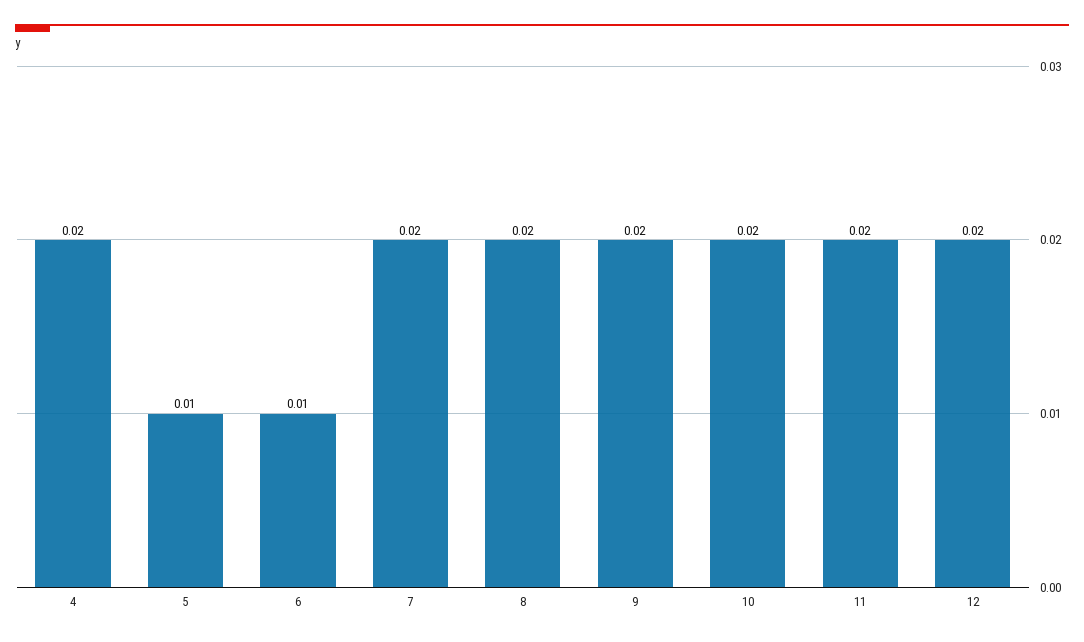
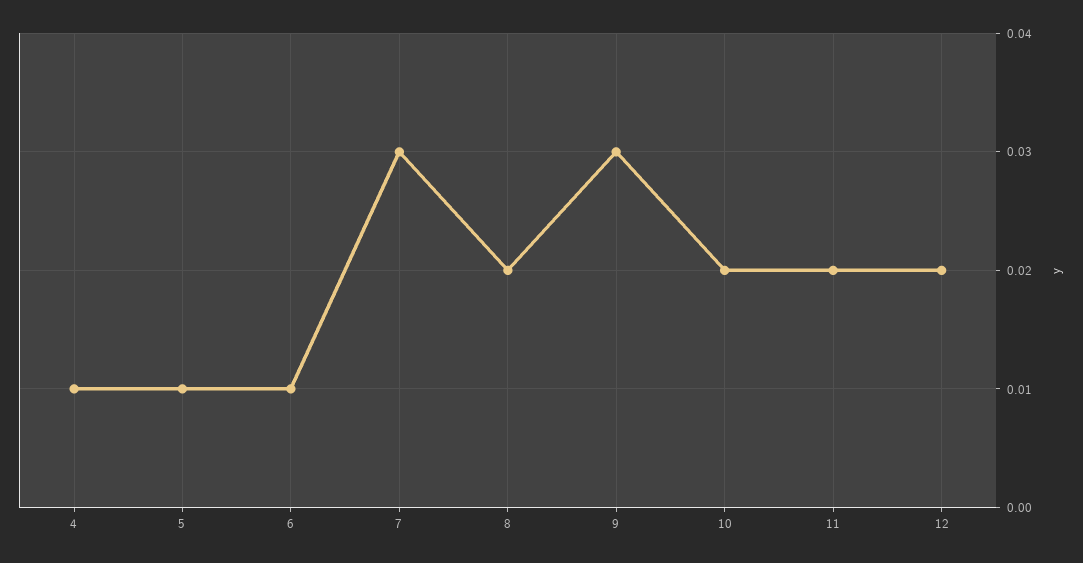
  {
-   "4": 0.02,
+   "4": 0.01,
    "5": 0.01,
    "6": 0.01,
-   "7": 0.02,
+   "7": 0.03,
    "8": 0.02,
-   "9": 0.02,
+   "9": 0.03,
    "10": 0.02,
    "11": 0.02,
    "12": 0.02
  }

